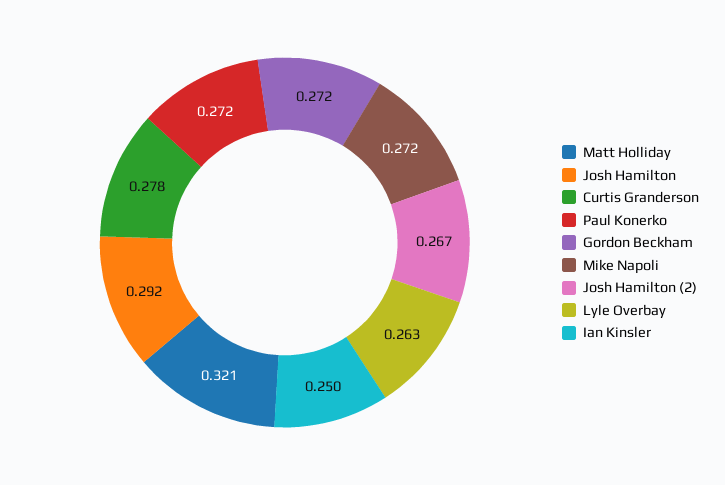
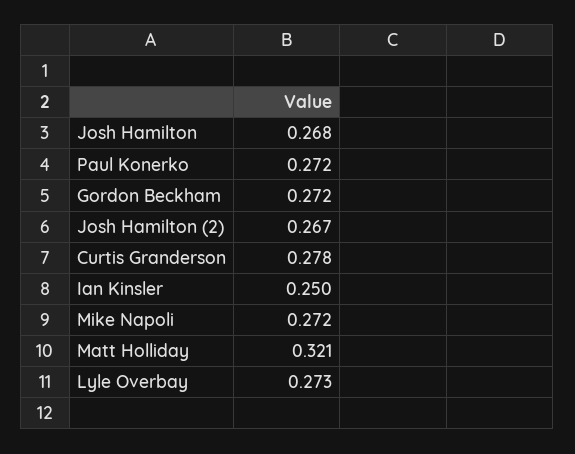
  {
    "Matt Holliday": 0.321,
-   "Josh Hamilton": 0.292,
+   "Josh Hamilton": 0.268,
    "Curtis Granderson": 0.278,
    "Paul Konerko": 0.272,
    "Gordon Beckham": 0.272,
    "Mike Napoli": 0.272,
    "Josh Hamilton (2)": 0.267,
-   "Lyle Overbay": 0.263,
+   "Lyle Overbay": 0.273,
    "Ian Kinsler": 0.25
  }

